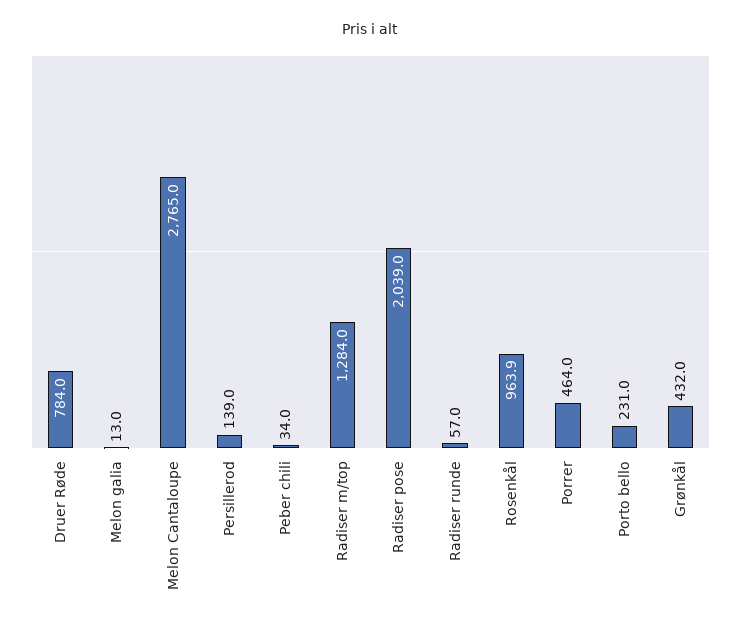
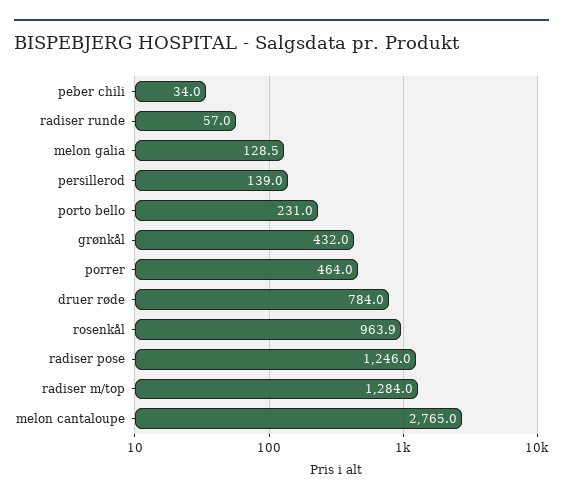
  {
    "Druer Røde": 784,
-   "Melon galia": 13,
+   "Melon galia": 128.5,
    "Melon Cantaloupe": 2765,
    "Persillerod": 139,
    "Peber chili": 34,
    "Radiser m/top": 1284,
-   "Radiser pose": 2039,
+   "Radiser pose": 1246,
    "Radiser runde": 57,
    "Rosenkål": 963.9,
    "Porrer": 464,
    "Porto bello": 231,
    "Grønkål": 432
  }

